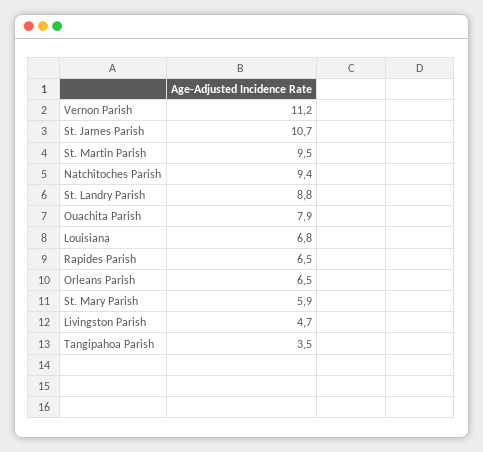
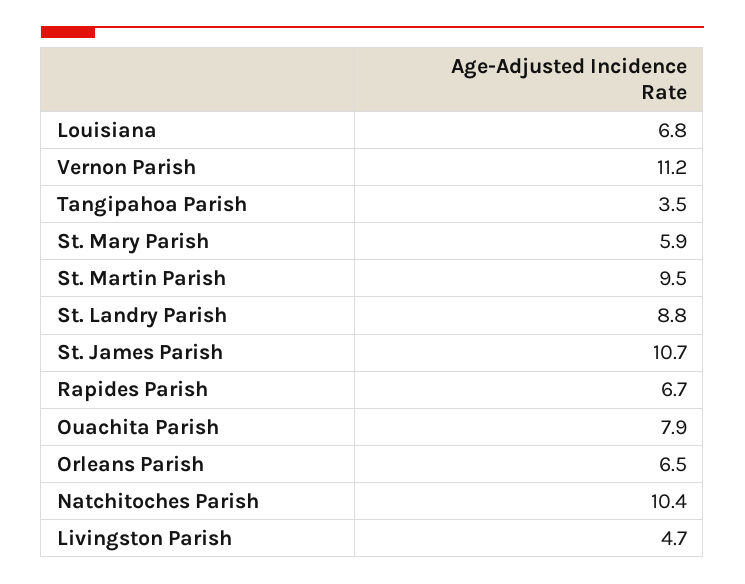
  {
    "Vernon Parish": 11.2,
    "St. James Parish": 10.7,
    "St. Martin Parish": 9.5,
-   "Natchitoches Parish": 9.4,
+   "Natchitoches Parish": 10.4,
    "St. Landry Parish": 8.8,
    "Ouachita Parish": 7.9,
    "Louisiana": 6.8,
-   "Rapides Parish": 6.5,
+   "Rapides Parish": 6.7,
    "Orleans Parish": 6.5,
    "St. Mary Parish": 5.9,
    "Livingston Parish": 4.7,
    "Tangipahoa Parish": 3.5
  }

